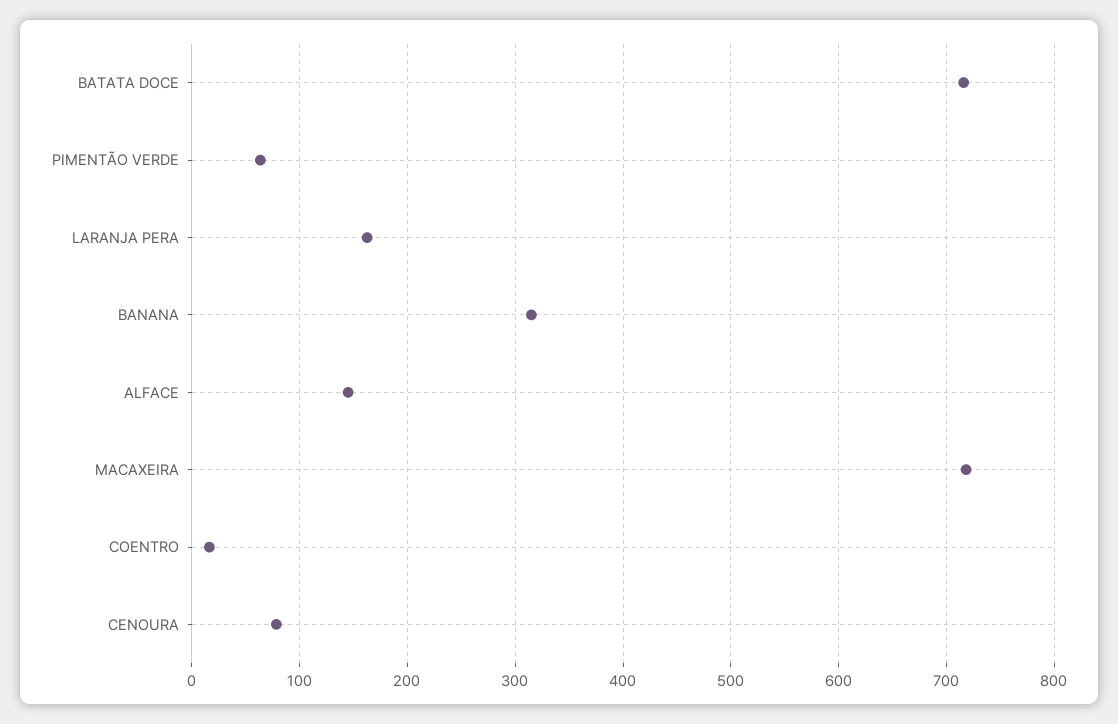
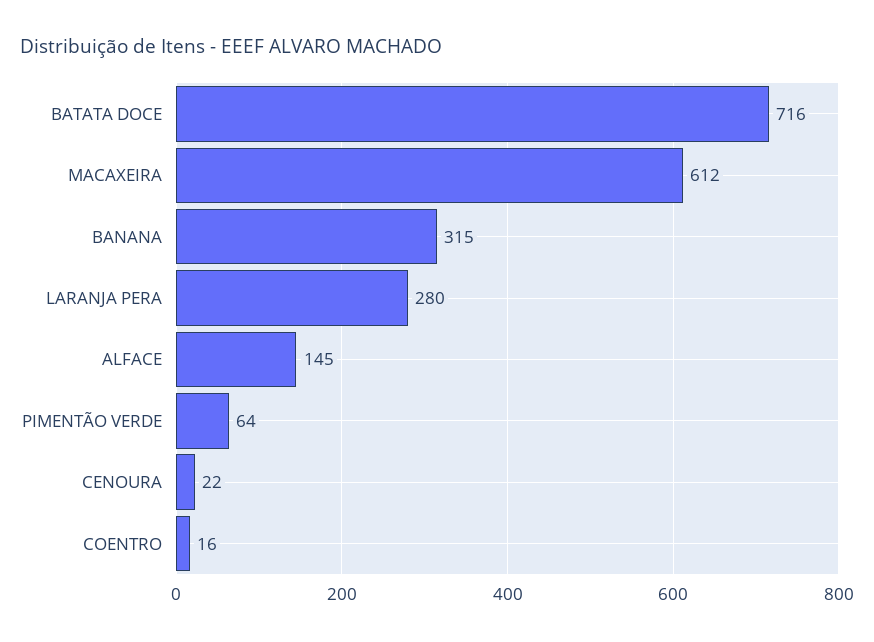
  {
    "BATATA DOCE": 716,
    "PIMENTÃO VERDE": 64,
-   "LARANJA PERA": 160,
+   "LARANJA PERA": 280,
    "BANANA": 315,
    "ALFACE": 145,
-   "MACAXEIRA": 720,
+   "MACAXEIRA": 612,
    "COENTRO": 16,
-   "CENOURA": 80
+   "CENOURA": 22
  }

